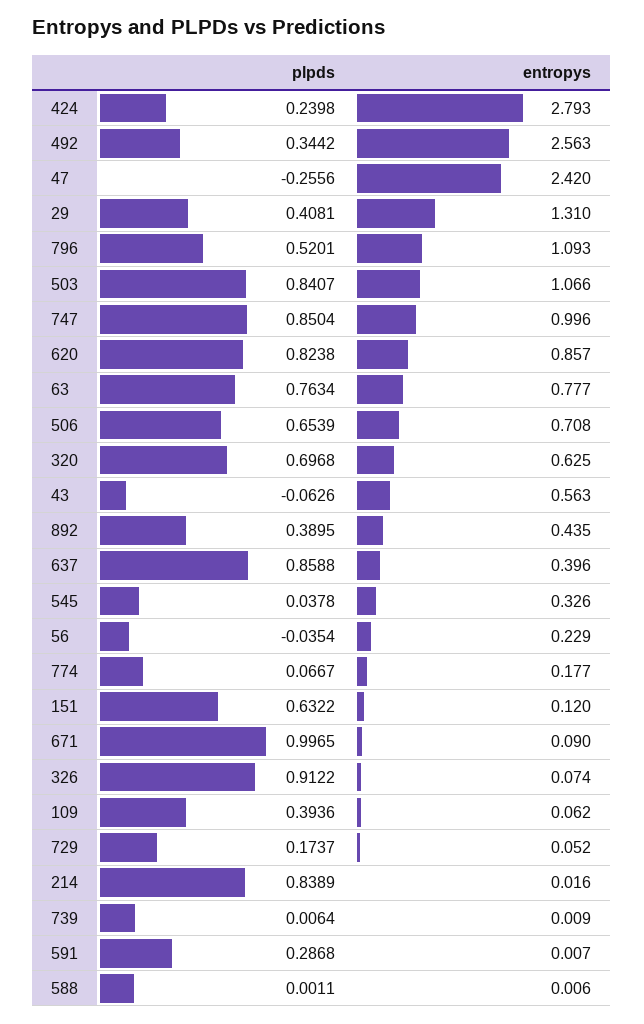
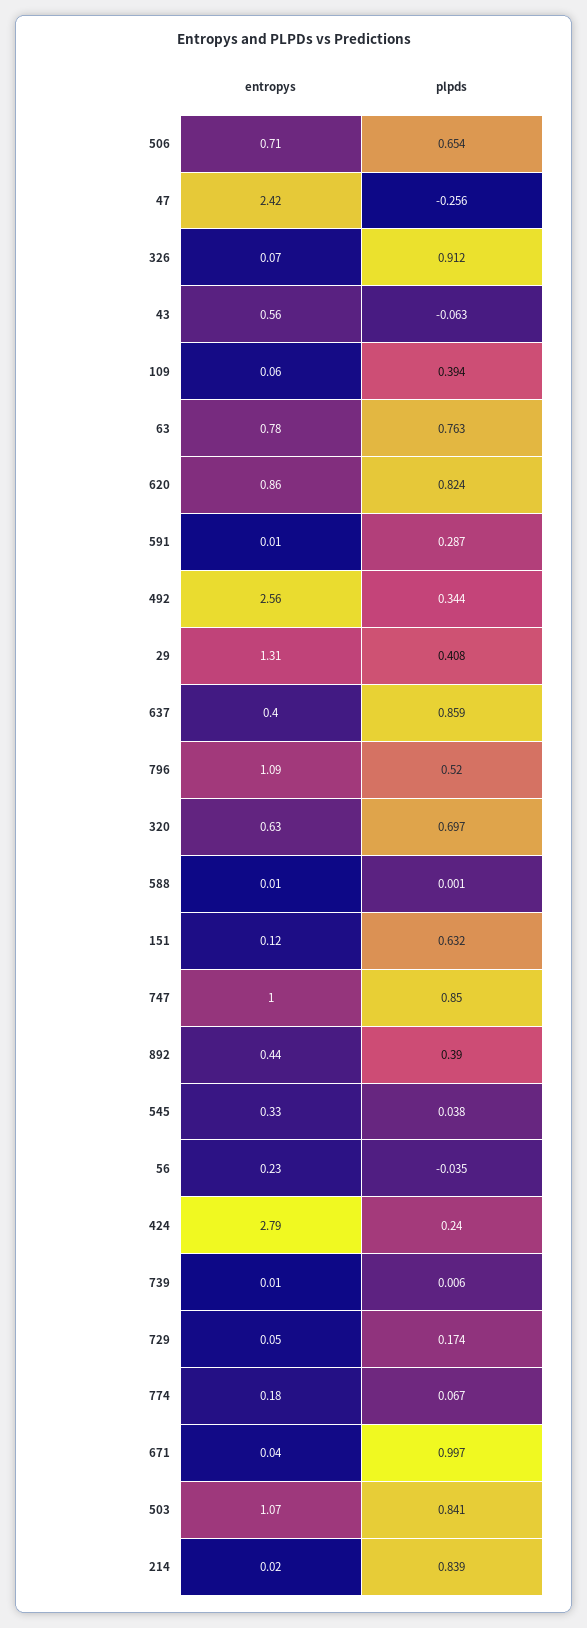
  {
    "plpds": {
      "424": 0.2398,
      "492": 0.3442,
      "47": -0.2556,
      "29": 0.4081,
      "796": 0.5201,
      "503": 0.8407,
      "747": 0.8504,
      "620": 0.8238,
      "63": 0.7634,
      "506": 0.6539,
      "320": 0.6968,
      "43": -0.0626,
      "892": 0.3895,
      "637": 0.8588,
      "545": 0.0378,
      "56": -0.0354,
      "774": 0.0667,
      "151": 0.6322,
      "671": 0.9965,
      "326": 0.9122,
      "109": 0.3936,
      "729": 0.1737,
      "214": 0.8389,
      "739": 0.0064,
      "591": 0.2868,
      "588": 0.0011
    },
    "entropys": {
      "424": 2.793,
      "492": 2.563,
      "47": 2.42,
      "29": 1.31,
      "796": 1.093,
      "503": 1.066,
      "747": 0.996,
      "620": 0.857,
      "63": 0.777,
      "506": 0.708,
      "320": 0.625,
      "43": 0.563,
      "892": 0.435,
      "637": 0.396,
      "545": 0.326,
      "56": 0.229,
      "774": 0.177,
      "151": 0.12,
-     "671": 0.09,
+     "671": 0.04,
      "326": 0.074,
      "109": 0.062,
      "729": 0.052,
      "214": 0.016,
      "739": 0.009,
      "591": 0.007,
      "588": 0.006
    }
  }

